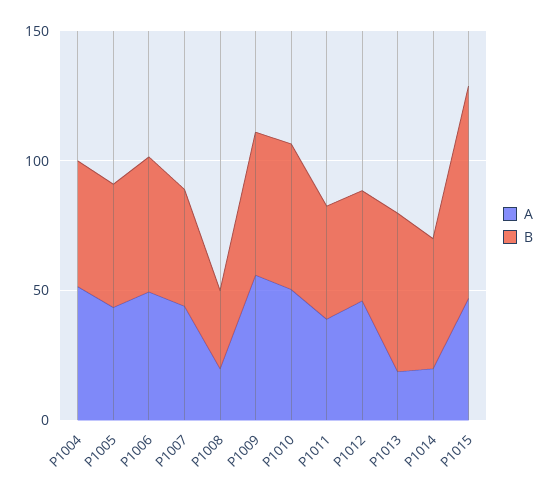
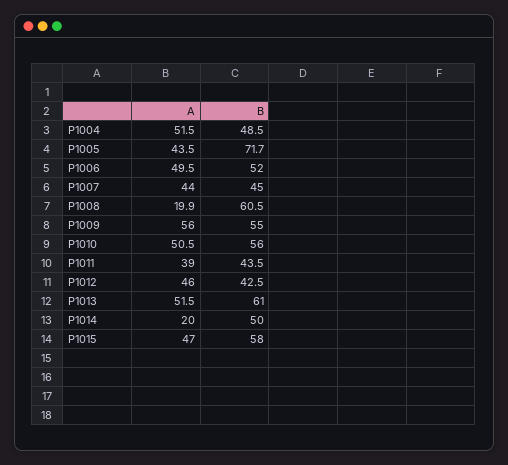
  {
    "A": {
      "P1004": 51.5,
      "P1005": 43.5,
      "P1006": 49.5,
      "P1007": 44,
      "P1008": 19.9,
      "P1009": 56,
      "P1010": 50.5,
      "P1011": 39,
      "P1012": 46,
-     "P1013": 20,
+     "P1013": 51.5,
      "P1014": 20,
      "P1015": 47
    },
    "B": {
      "P1004": 48.5,
-     "P1005": 50,
+     "P1005": 71.7,
      "P1006": 52,
      "P1007": 45,
-     "P1008": 30,
+     "P1008": 60.5,
      "P1009": 55,
      "P1010": 56,
      "P1011": 43.5,
      "P1012": 42.5,
      "P1013": 61,
      "P1014": 50,
-     "P1015": 80
+     "P1015": 58
    }
  }

